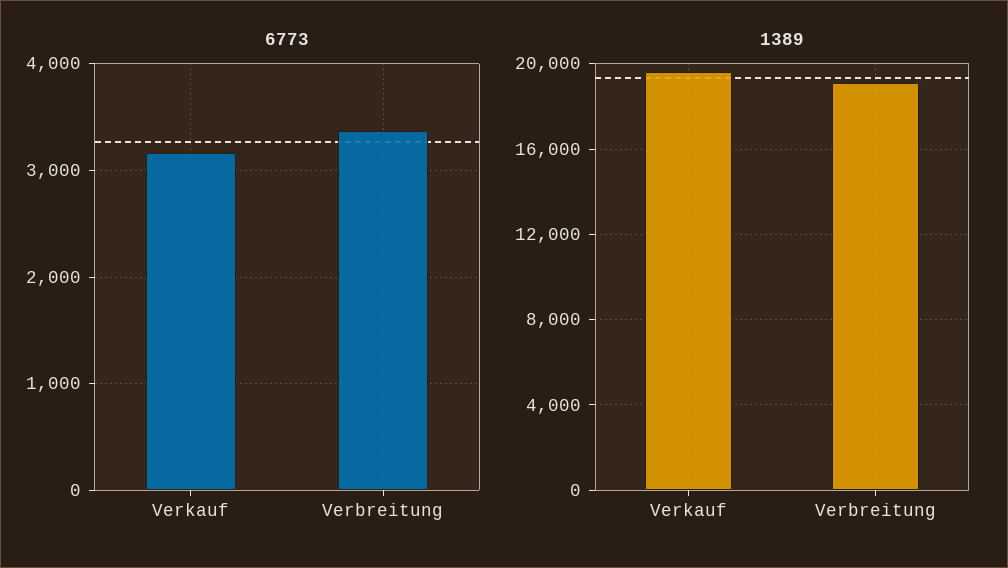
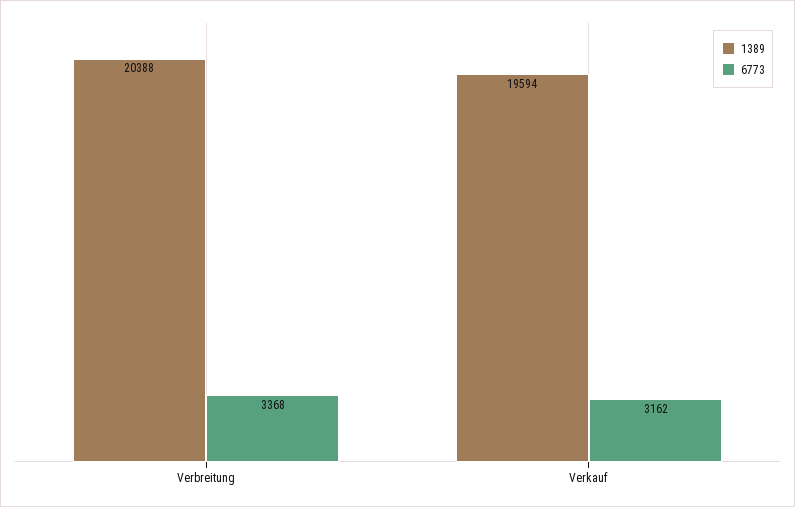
  {
    "6773": {
      "Verkauf": 3162,
      "Verbreitung": 3368
    },
    "1389": {
      "Verkauf": 19594,
-     "Verbreitung": 19000
+     "Verbreitung": 20388
    }
  }

